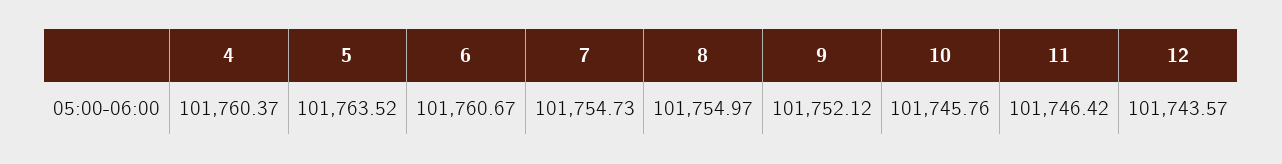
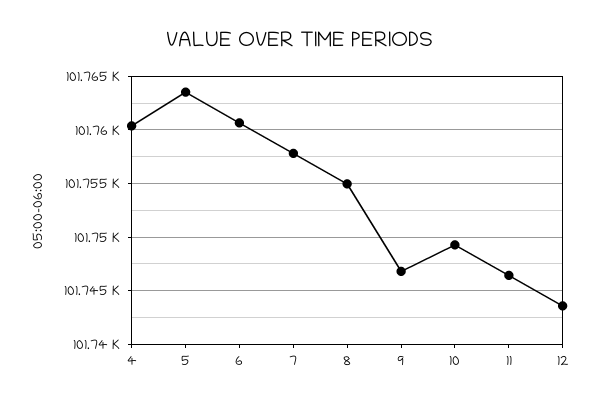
  {
    "4": 101760.37,
    "5": 101763.52,
    "6": 101760.67,
-   "7": 101754.73,
+   "7": 101758,
    "8": 101754.97,
-   "9": 101752.12,
+   "9": 101747,
-   "10": 101745.76,
+   "10": 101749,
    "11": 101746.42,
    "12": 101743.57
  }

